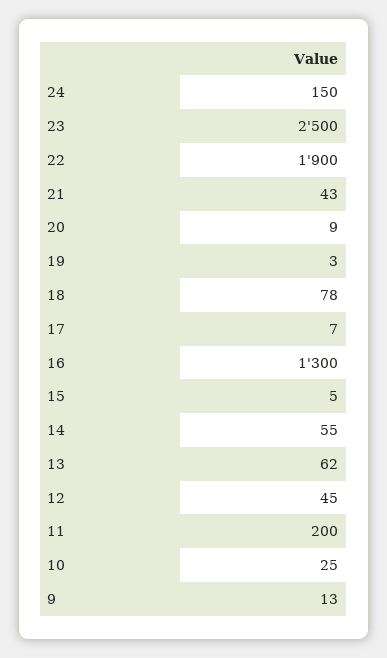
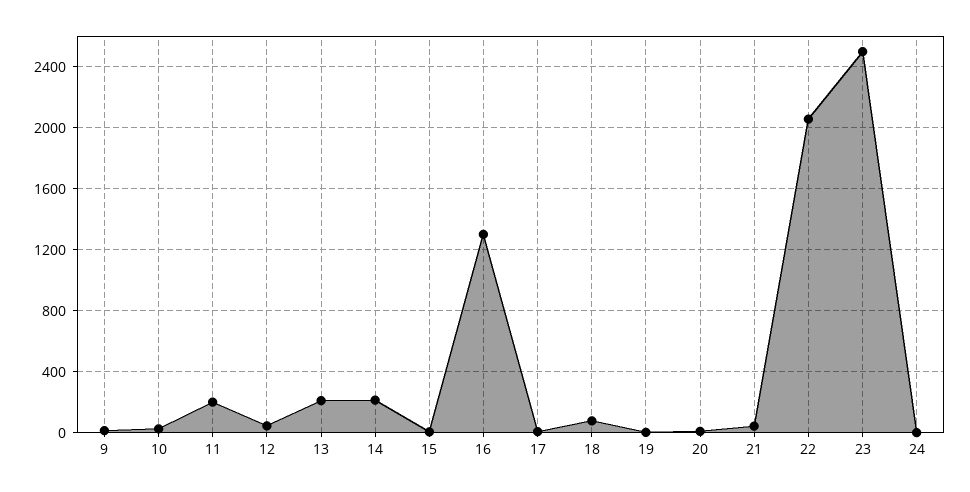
  {
-   "24": 150,
+   "24": 0,
    "23": 2500,
-   "22": 1900,
+   "22": 2050,
    "21": 43,
    "20": 9,
    "19": 3,
    "18": 78,
    "17": 7,
    "16": 1300,
    "15": 5,
-   "14": 55,
+   "14": 200,
-   "13": 62,
+   "13": 200,
    "12": 45,
    "11": 200,
    "10": 25,
    "9": 13
  }

